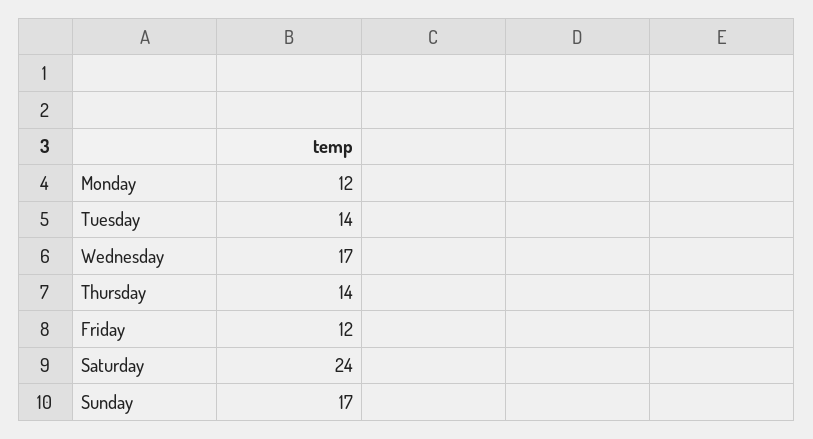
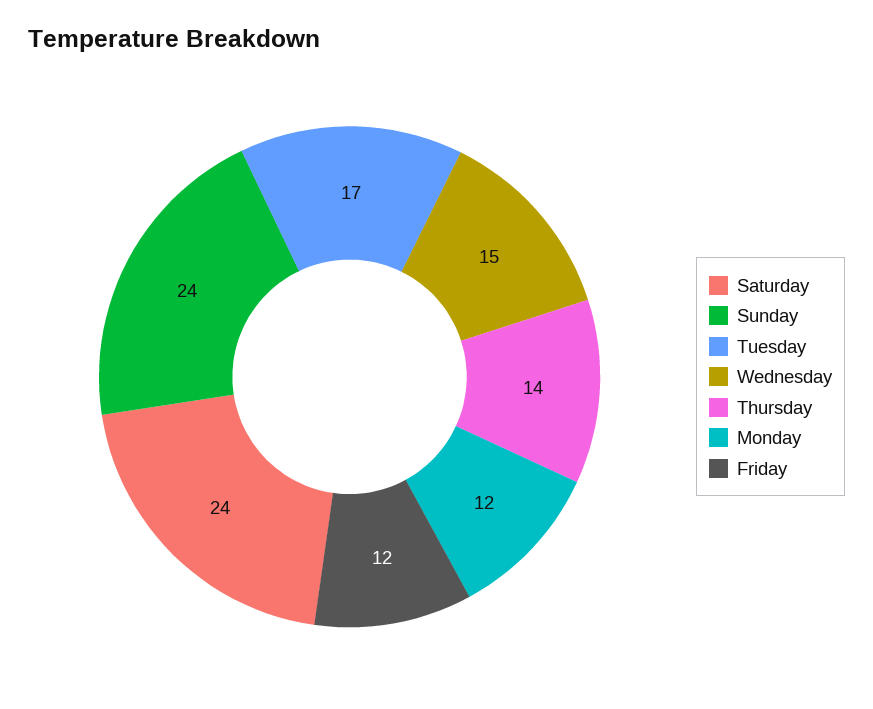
  {
    "Monday": 12,
-   "Tuesday": 14,
+   "Tuesday": 17,
-   "Wednesday": 17,
+   "Wednesday": 15,
    "Thursday": 14,
    "Friday": 12,
    "Saturday": 24,
-   "Sunday": 17
+   "Sunday": 24
  }

